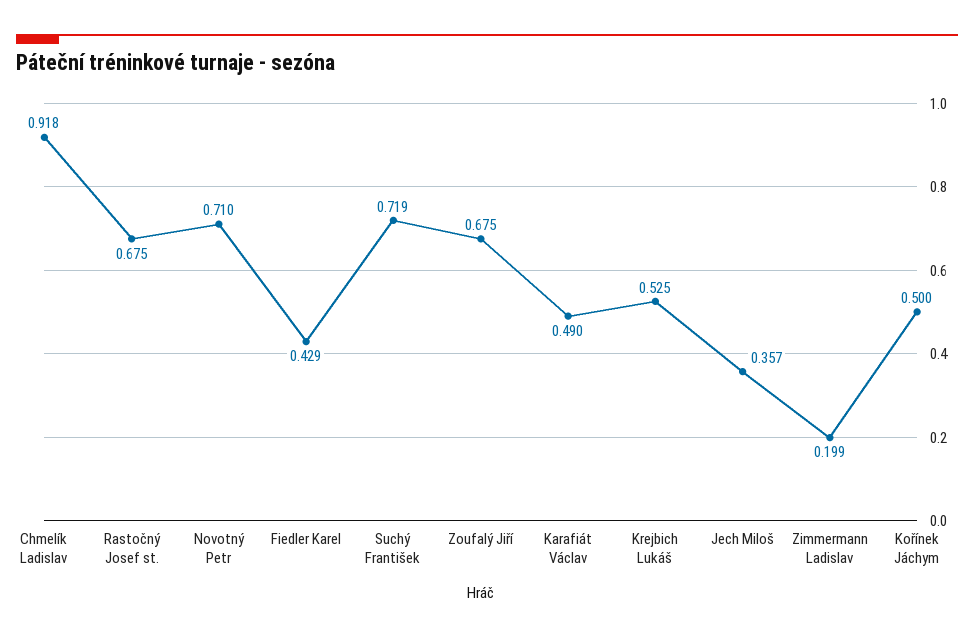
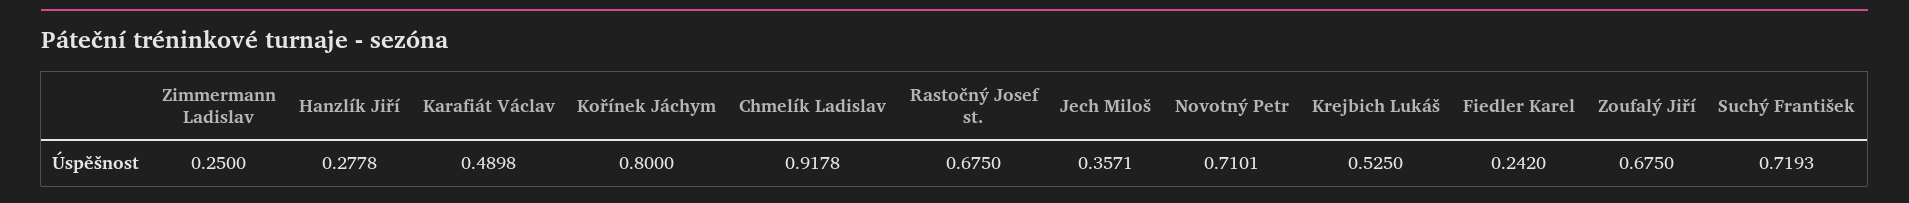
  {
    "Chmelík Ladislav": 0.9178,
    "Rastočný Josef st.": 0.675,
    "Novotný Petr": 0.7101,
-   "Fiedler Karel": 0.429,
+   "Fiedler Karel": 0.242,
    "Suchý František": 0.7193,
    "Zoufalý Jiří": 0.675,
    "Karafiát Václav": 0.4898,
    "Krejbich Lukáš": 0.525,
    "Jech Miloš": 0.3571,
-   "Zimmermann Ladislav": 0.199,
+   "Zimmermann Ladislav": 0.25,
-   "Kořínek Jáchym": 0.5
+   "Kořínek Jáchym": 0.8,
+   "Hanzlík Jiří": 0.2778
  }

